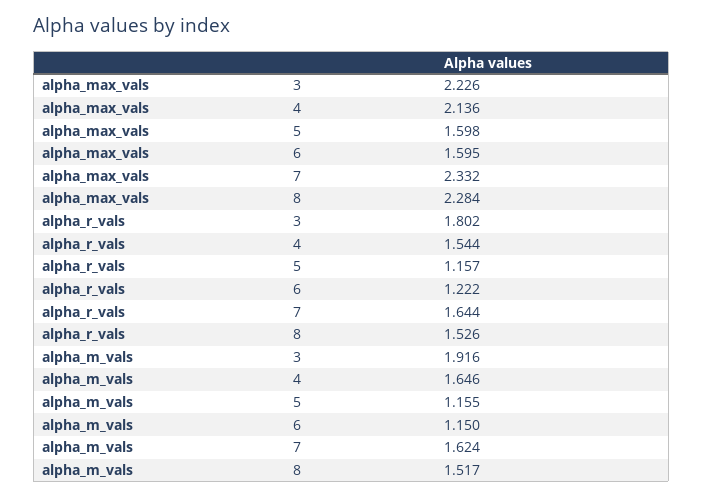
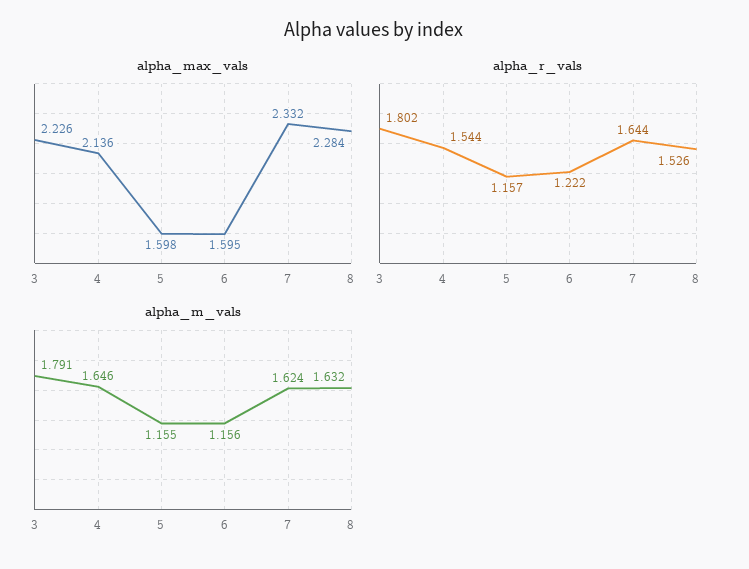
  {
    "alpha_max_vals": {
      "3": 2.226,
      "4": 2.136,
      "5": 1.598,
      "6": 1.595,
      "7": 2.332,
      "8": 2.284
    },
    "alpha_r_vals": {
      "3": 1.802,
      "4": 1.544,
      "5": 1.157,
      "6": 1.222,
      "7": 1.644,
      "8": 1.526
    },
    "alpha_m_vals": {
-     "3": 1.916,
+     "3": 1.791,
      "4": 1.646,
      "5": 1.155,
-     "6": 1.15,
+     "6": 1.156,
      "7": 1.624,
-     "8": 1.517
+     "8": 1.632
    }
  }

